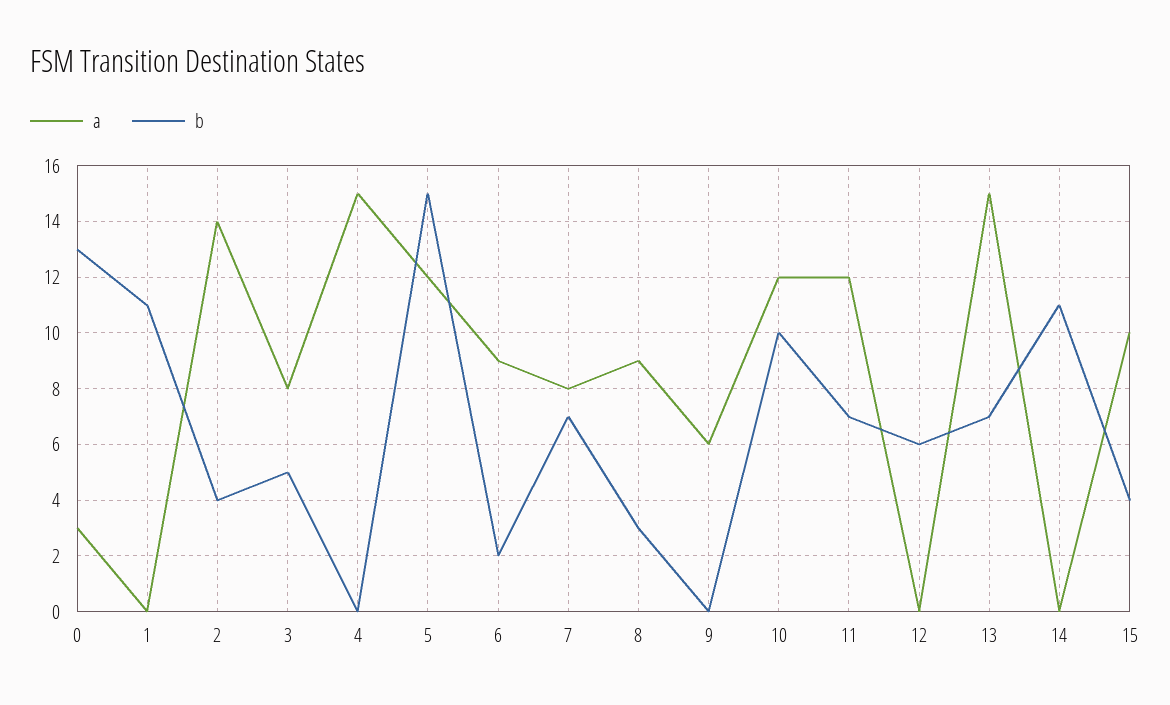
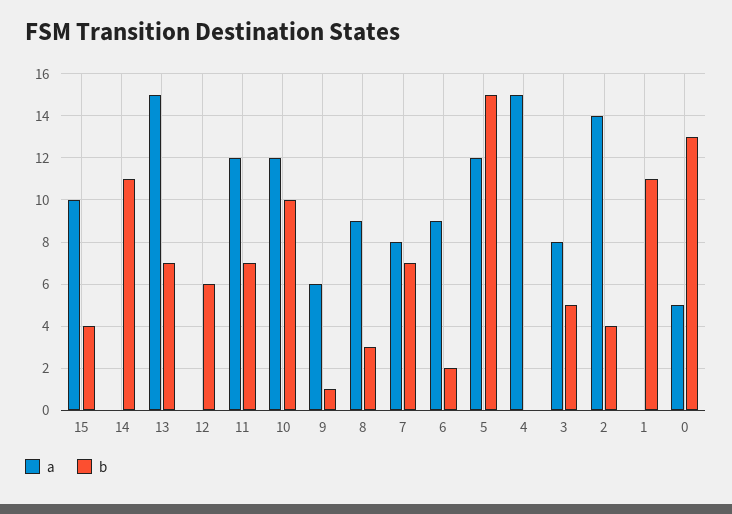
  {
    "a": {
-     "0": 3,
+     "0": 5,
      "1": 0,
      "2": 14,
      "3": 8,
      "4": 15,
      "5": 12,
      "6": 9,
      "7": 8,
      "8": 9,
      "9": 6,
      "10": 12,
      "11": 12,
      "12": 0,
      "13": 15,
      "14": 0,
      "15": 10
    },
    "b": {
      "0": 13,
      "1": 11,
      "2": 4,
      "3": 5,
      "4": 0,
      "5": 15,
      "6": 2,
      "7": 7,
      "8": 3,
-     "9": 0,
+     "9": 1,
      "10": 10,
      "11": 7,
      "12": 6,
      "13": 7,
      "14": 11,
      "15": 4
    }
  }

